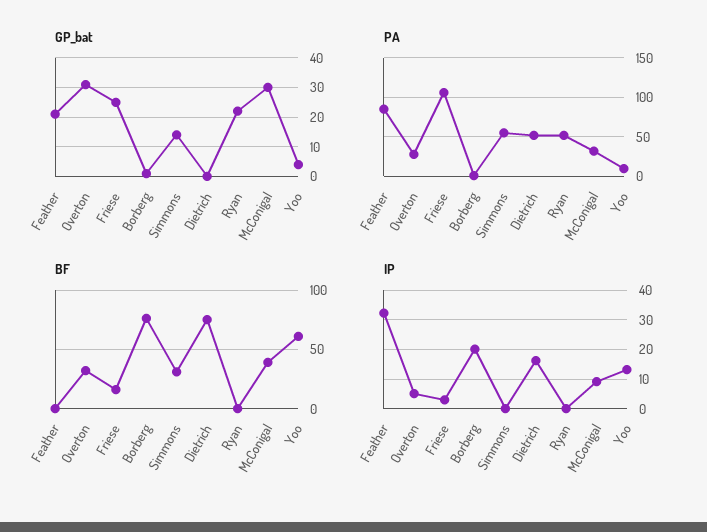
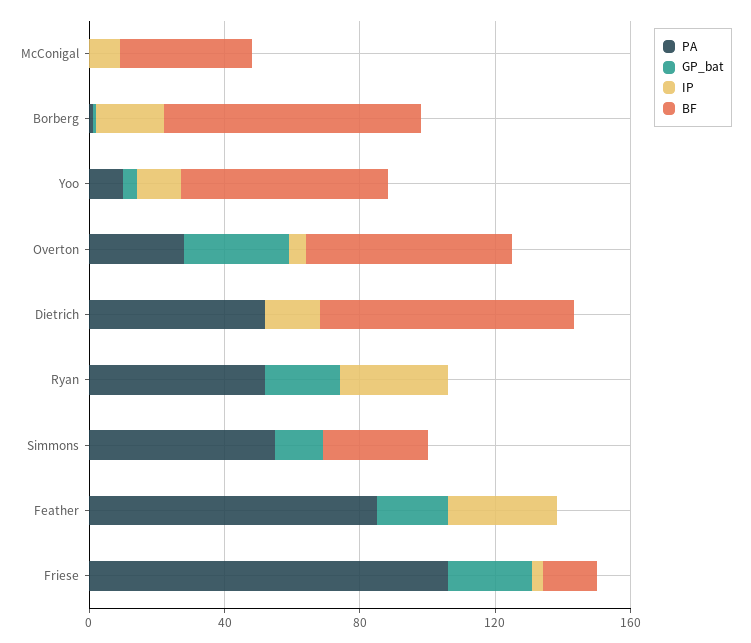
  {
    "GP_bat": {
      "Feather": 20,
      "Overton": 30,
      "Friese": 25,
      "Borberg": 0,
      "Simmons": 15,
      "Dietrich": 0,
      "Ryan": 20,
-     "McConigal": 30,
+     "McConigal": 0,
      "Yoo": 5
    },
    "PA": {
      "Feather": 90,
      "Overton": 30,
      "Friese": 110,
      "Borberg": 0,
      "Simmons": 60,
      "Dietrich": 50,
      "Ryan": 50,
-     "McConigal": 30,
+     "McConigal": 0,
      "Yoo": 10
    },
    "BF": {
      "Feather": 0,
-     "Overton": 30,
+     "Overton": 60,
      "Friese": 20,
      "Borberg": 80,
      "Simmons": 30,
      "Dietrich": 80,
      "Ryan": 0,
      "McConigal": 40,
      "Yoo": 60
    },
    "IP": {
      "Feather": 32.5,
      "Overton": 5,
      "Friese": 2.5,
      "Borberg": 20,
      "Simmons": 0,
      "Dietrich": 15,
-     "Ryan": 0,
+     "Ryan": 30,
      "McConigal": 10,
      "Yoo": 12.5
    }
  }

